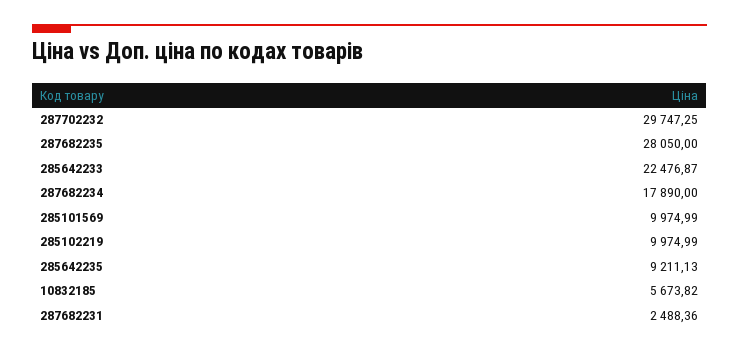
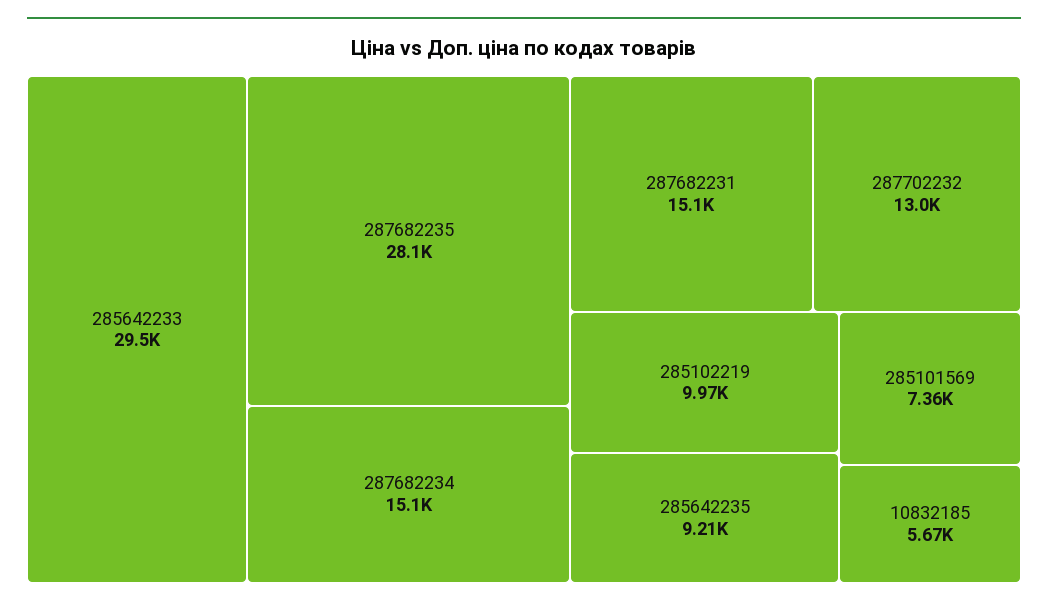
  {
-   "287702232": 29747.25,
+   "287702232": 13000,
    "287682235": 28050,
-   "285642233": 22476.87,
+   "285642233": 29500,
-   "287682234": 17890,
+   "287682234": 15100,
-   "285101569": 9974.99,
+   "285101569": 7360,
    "285102219": 9974.99,
    "285642235": 9211.13,
    "10832185": 5673.82,
-   "287682231": 2488.36
+   "287682231": 15100
  }

